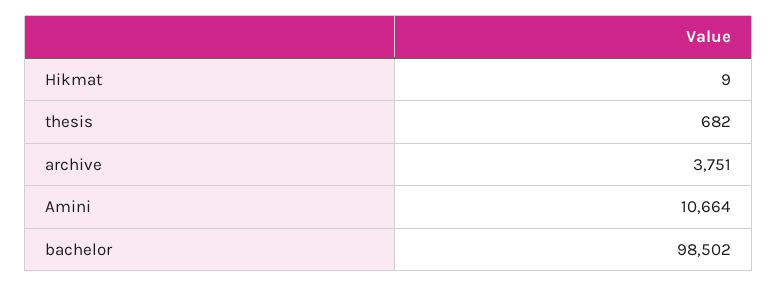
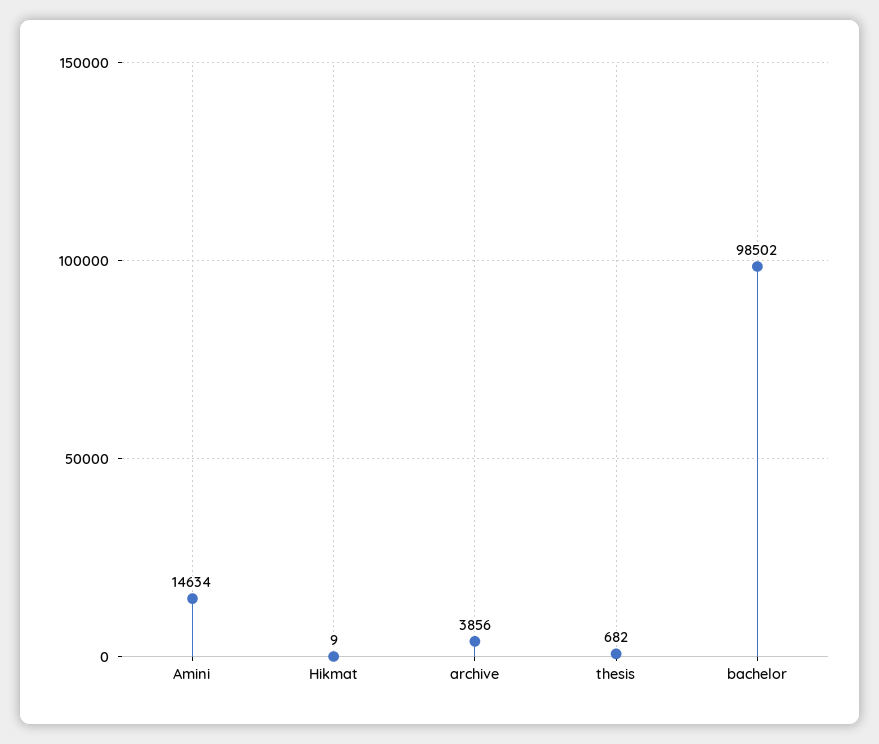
  {
    "Hikmat": 9,
    "thesis": 682,
-   "archive": 3751,
+   "archive": 3856,
-   "Amini": 10664,
+   "Amini": 14634,
    "bachelor": 98502
  }

